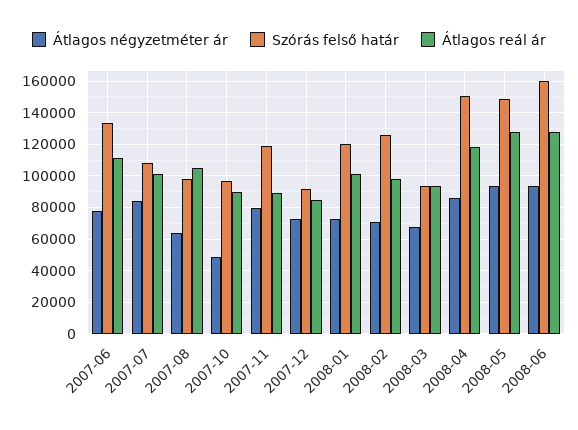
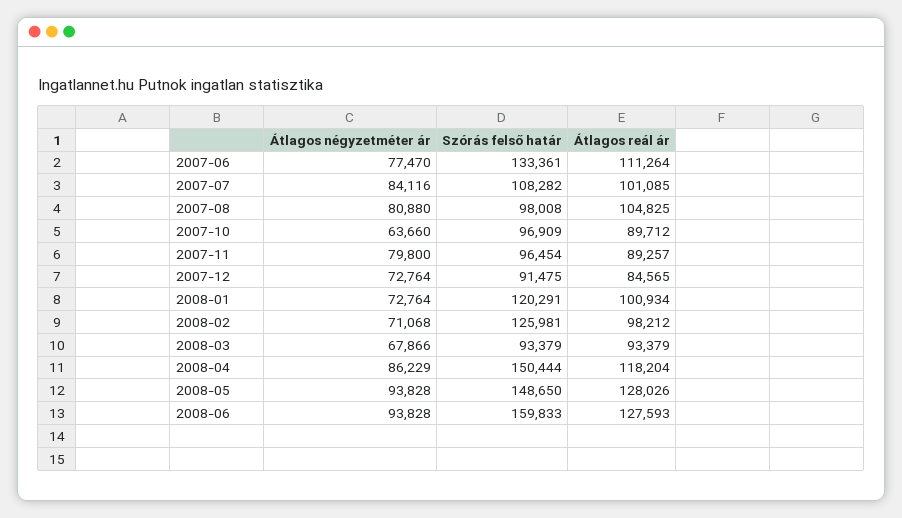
  {
    "Átlagos négyzetméter ár": {
      "2007-06": 77470,
      "2007-07": 84116,
-     "2007-08": 65000,
+     "2007-08": 80880,
-     "2007-10": 50000,
+     "2007-10": 63660,
      "2007-11": 79800,
      "2007-12": 72764,
      "2008-01": 72764,
      "2008-02": 71068,
      "2008-03": 67866,
      "2008-04": 86229,
      "2008-05": 93828,
      "2008-06": 93828
    },
    "Szórás felső határ": {
      "2007-06": 133361,
      "2007-07": 108282,
      "2007-08": 98008,
      "2007-10": 96909,
-     "2007-11": 120000,
+     "2007-11": 96454,
      "2007-12": 91475,
      "2008-01": 120291,
      "2008-02": 125981,
      "2008-03": 93379,
      "2008-04": 150444,
      "2008-05": 148650,
      "2008-06": 159833
    },
    "Átlagos reál ár": {
      "2007-06": 111264,
      "2007-07": 101085,
      "2007-08": 104825,
      "2007-10": 89712,
      "2007-11": 89257,
      "2007-12": 84565,
      "2008-01": 100934,
      "2008-02": 98212,
      "2008-03": 93379,
      "2008-04": 118204,
      "2008-05": 128026,
      "2008-06": 127593
    }
  }

